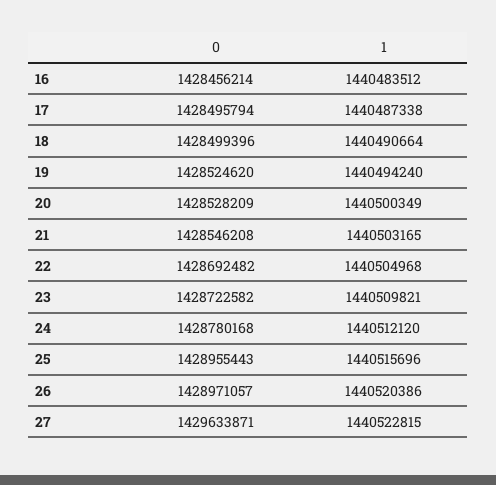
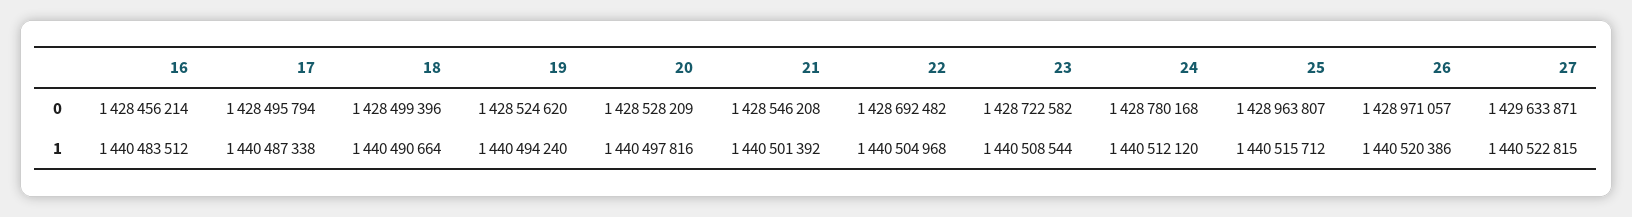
  {
    "0": {
      "16": 1428456214,
      "17": 1428495794,
      "18": 1428499396,
      "19": 1428524620,
      "20": 1428528209,
      "21": 1428546208,
      "22": 1428692482,
      "23": 1428722582,
      "24": 1428780168,
-     "25": 1428955443,
+     "25": 1428963807,
      "26": 1428971057,
      "27": 1429633871
    },
    "1": {
      "16": 1440483512,
      "17": 1440487338,
      "18": 1440490664,
      "19": 1440494240,
-     "20": 1440500349,
+     "20": 1440497816,
-     "21": 1440503165,
+     "21": 1440501392,
      "22": 1440504968,
-     "23": 1440509821,
+     "23": 1440508544,
      "24": 1440512120,
-     "25": 1440515696,
+     "25": 1440515712,
      "26": 1440520386,
      "27": 1440522815
    }
  }

